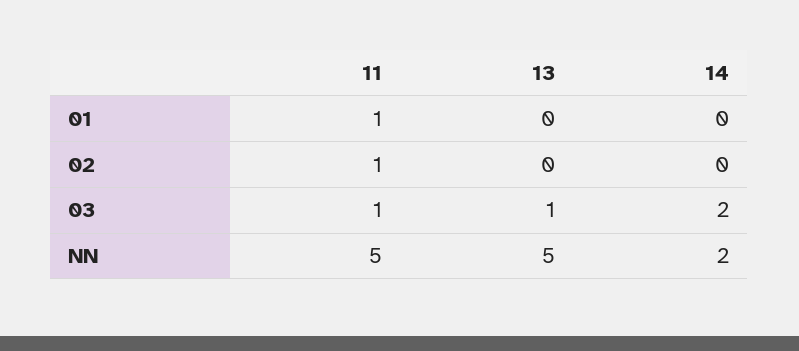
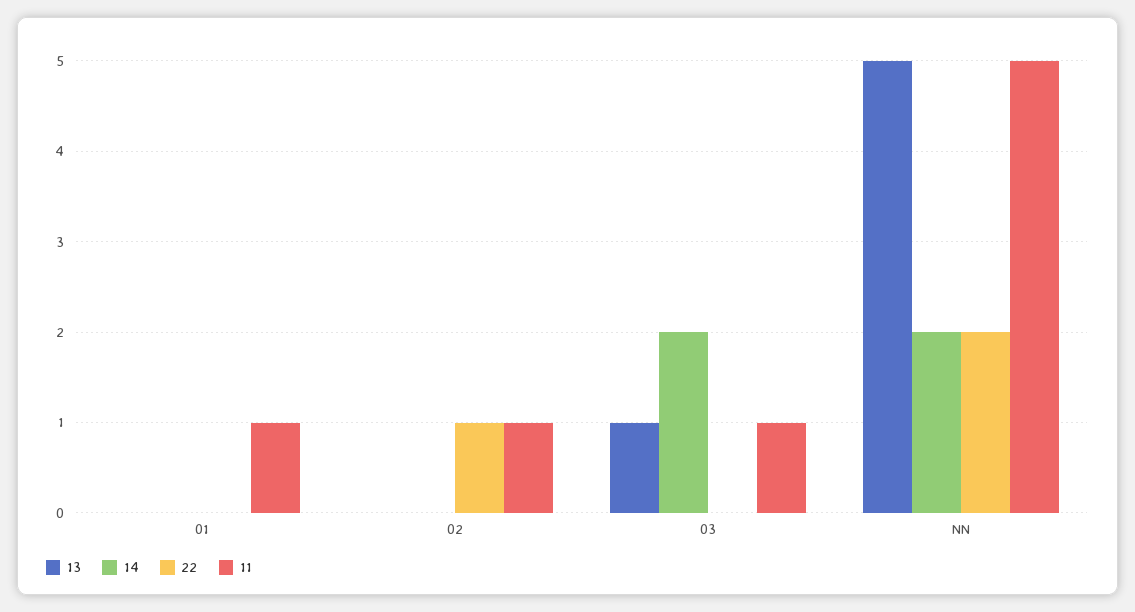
  {
    "11": {
      "01": 1,
      "02": 1,
      "03": 1,
      "NN": 5
    },
    "13": {
      "01": 0,
      "02": 0,
      "03": 1,
      "NN": 5
    },
    "14": {
      "01": 0,
      "02": 0,
      "03": 2,
      "NN": 2
-   }
+   },
+   "22": {
+     "01": 0,
+     "02": 1,
+     "03": 0,
+     "NN": 2
+   }
  }

